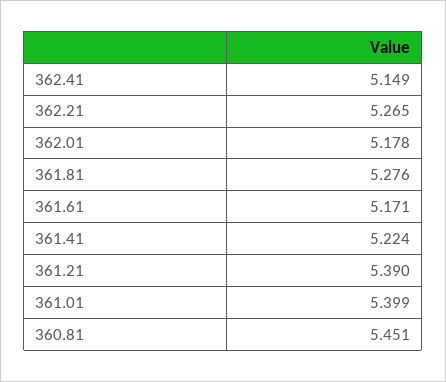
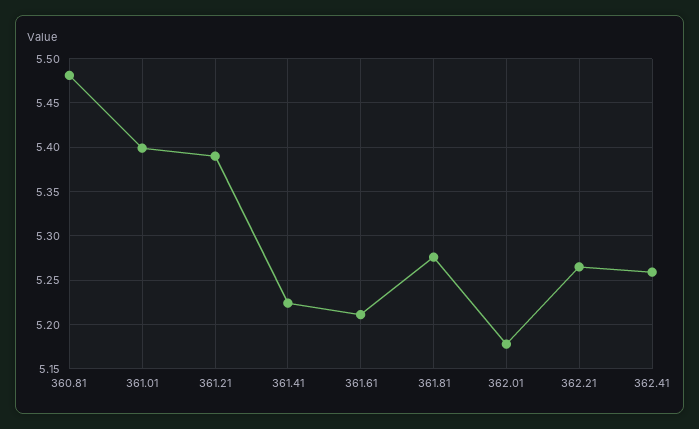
  {
-   "362.41": 5.149,
+   "362.41": 5.26,
    "362.21": 5.265,
    "362.01": 5.178,
    "361.81": 5.276,
-   "361.61": 5.171,
+   "361.61": 5.21,
    "361.41": 5.224,
    "361.21": 5.39,
    "361.01": 5.399,
-   "360.81": 5.451
+   "360.81": 5.48
  }

